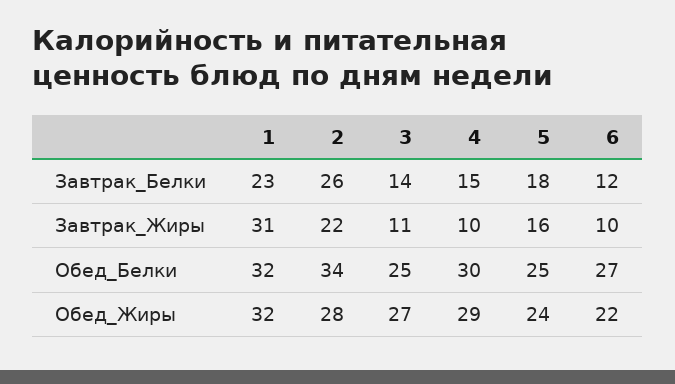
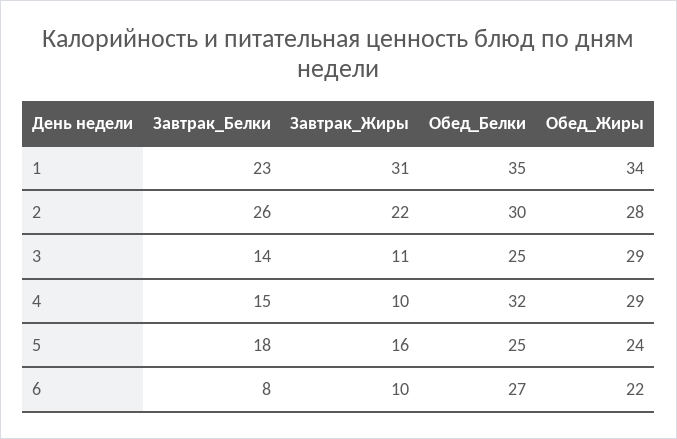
  {
    "1": {
      "Завтрак_Белки": 23,
      "Завтрак_Жиры": 31,
-     "Обед_Белки": 32,
+     "Обед_Белки": 35,
-     "Обед_Жиры": 32
+     "Обед_Жиры": 34
    },
    "2": {
      "Завтрак_Белки": 26,
      "Завтрак_Жиры": 22,
-     "Обед_Белки": 34,
+     "Обед_Белки": 30,
      "Обед_Жиры": 28
    },
    "3": {
      "Завтрак_Белки": 14,
      "Завтрак_Жиры": 11,
      "Обед_Белки": 25,
-     "Обед_Жиры": 27
+     "Обед_Жиры": 29
    },
    "4": {
      "Завтрак_Белки": 15,
      "Завтрак_Жиры": 10,
-     "Обед_Белки": 30,
+     "Обед_Белки": 32,
      "Обед_Жиры": 29
    },
    "5": {
      "Завтрак_Белки": 18,
      "Завтрак_Жиры": 16,
      "Обед_Белки": 25,
      "Обед_Жиры": 24
    },
    "6": {
-     "Завтрак_Белки": 12,
+     "Завтрак_Белки": 8,
      "Завтрак_Жиры": 10,
      "Обед_Белки": 27,
      "Обед_Жиры": 22
    }
  }

